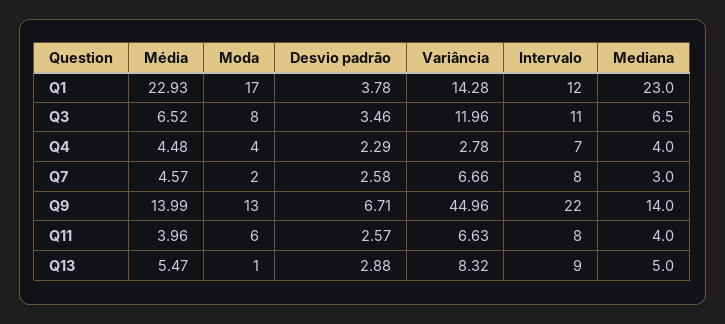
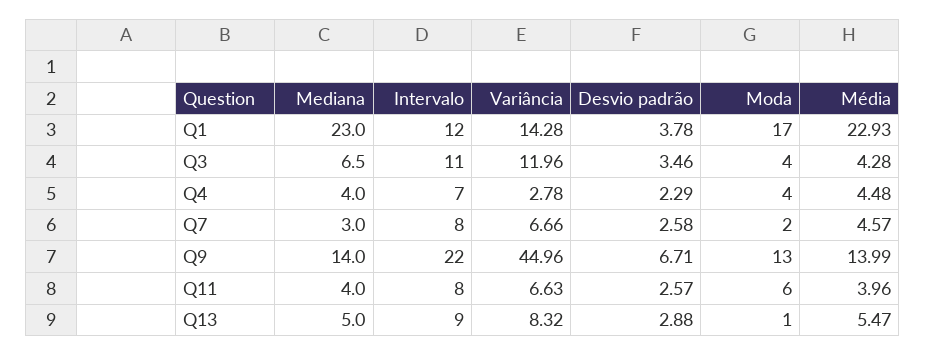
  {
    "Média": {
      "Q1": 22.93,
-     "Q3": 6.52,
+     "Q3": 4.28,
      "Q4": 4.48,
      "Q7": 4.57,
      "Q9": 13.99,
      "Q11": 3.96,
      "Q13": 5.47
    },
    "Moda": {
      "Q1": 17,
-     "Q3": 8,
+     "Q3": 4,
      "Q4": 4,
      "Q7": 2,
      "Q9": 13,
      "Q11": 6,
      "Q13": 1
    },
    "Desvio padrão": {
      "Q1": 3.78,
      "Q3": 3.46,
      "Q4": 2.29,
      "Q7": 2.58,
      "Q9": 6.71,
      "Q11": 2.57,
      "Q13": 2.88
    },
    "Variância": {
      "Q1": 14.28,
      "Q3": 11.96,
      "Q4": 2.78,
      "Q7": 6.66,
      "Q9": 44.96,
      "Q11": 6.63,
      "Q13": 8.32
    },
    "Intervalo": {
      "Q1": 12,
      "Q3": 11,
      "Q4": 7,
      "Q7": 8,
      "Q9": 22,
      "Q11": 8,
      "Q13": 9
    },
    "Mediana": {
      "Q1": 23,
      "Q3": 6.5,
      "Q4": 4,
      "Q7": 3,
      "Q9": 14,
      "Q11": 4,
      "Q13": 5
    }
  }

